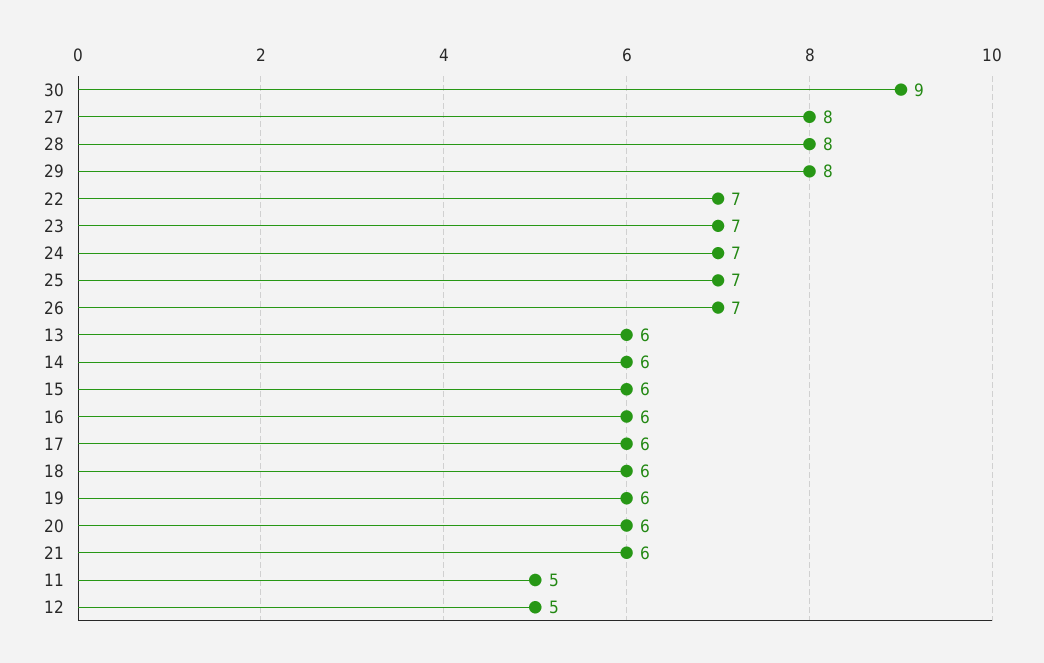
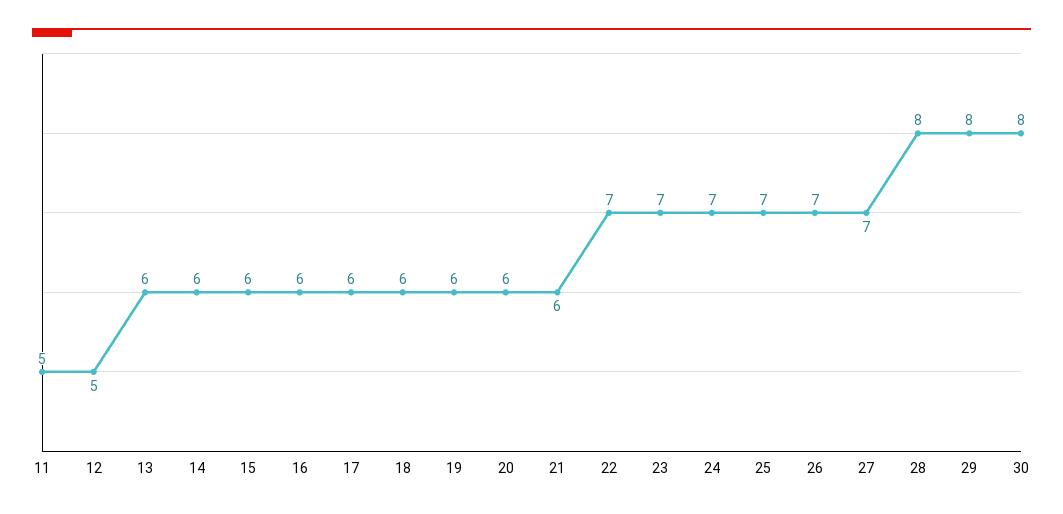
  {
-   "30": 9,
+   "30": 8,
-   "27": 8,
+   "27": 7,
    "28": 8,
    "29": 8,
    "22": 7,
    "23": 7,
    "24": 7,
    "25": 7,
    "26": 7,
    "13": 6,
    "14": 6,
    "15": 6,
    "16": 6,
    "17": 6,
    "18": 6,
    "19": 6,
    "20": 6,
    "21": 6,
    "11": 5,
    "12": 5
  }

